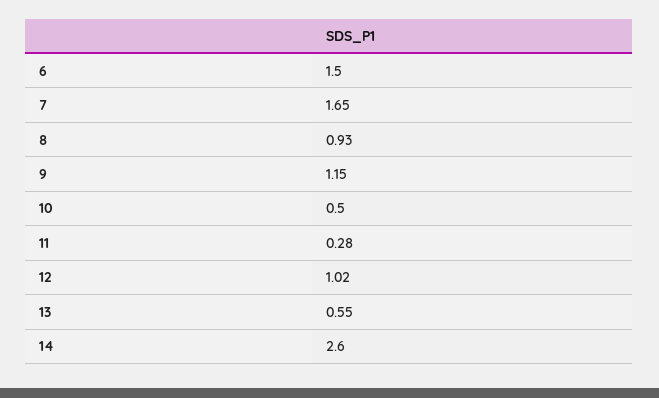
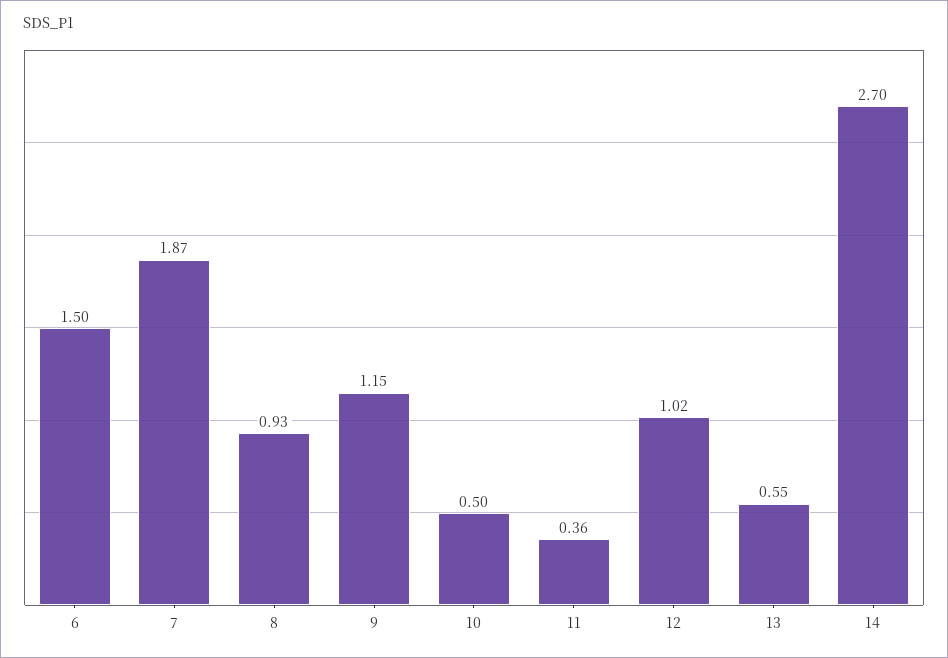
  {
    "6": 1.5,
-   "7": 1.65,
+   "7": 1.87,
    "8": 0.93,
    "9": 1.15,
    "10": 0.5,
-   "11": 0.28,
+   "11": 0.36,
    "12": 1.02,
    "13": 0.55,
-   "14": 2.6
+   "14": 2.7
  }

